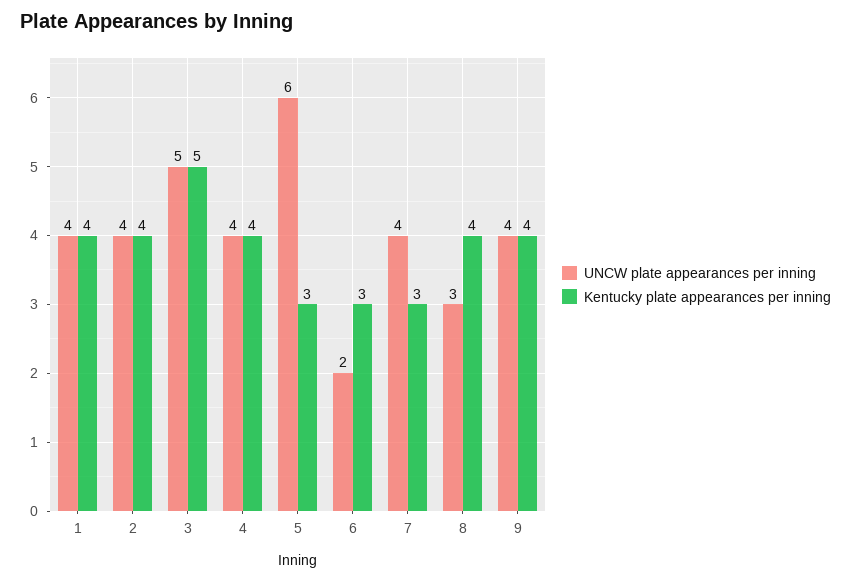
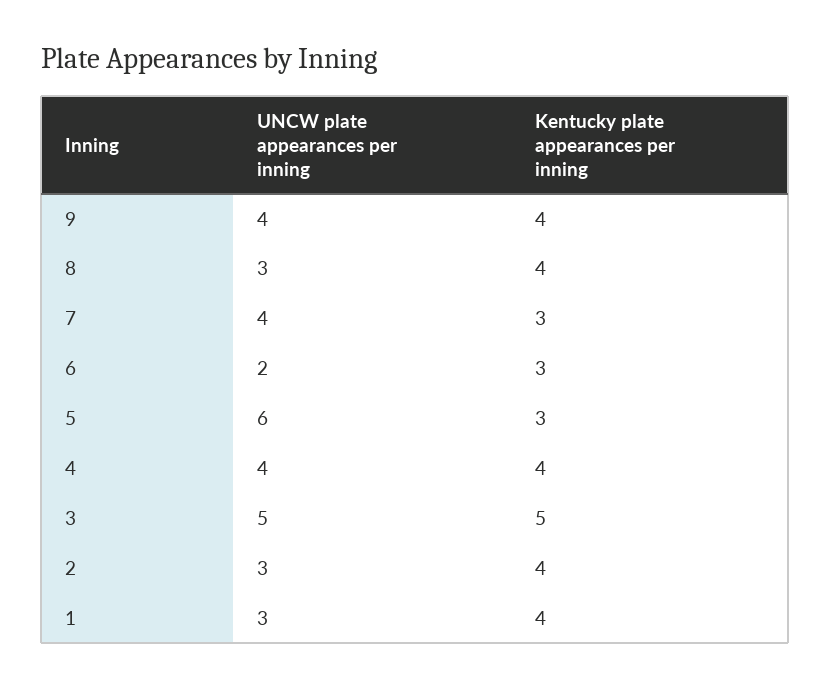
  {
    "UNCW plate appearances per inning": {
-     "1": 4,
+     "1": 3,
-     "2": 4,
+     "2": 3,
      "3": 5,
      "4": 4,
      "5": 6,
      "6": 2,
      "7": 4,
      "8": 3,
      "9": 4
    },
    "Kentucky plate appearances per inning": {
      "1": 4,
      "2": 4,
      "3": 5,
      "4": 4,
      "5": 3,
      "6": 3,
      "7": 3,
      "8": 4,
      "9": 4
    }
  }

